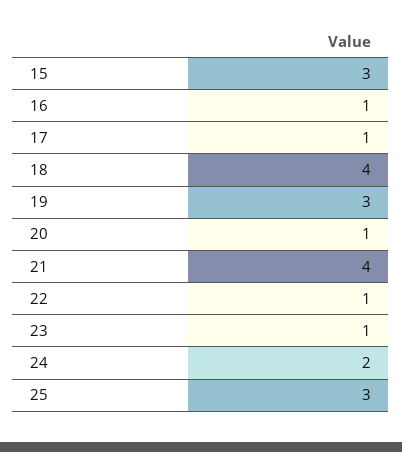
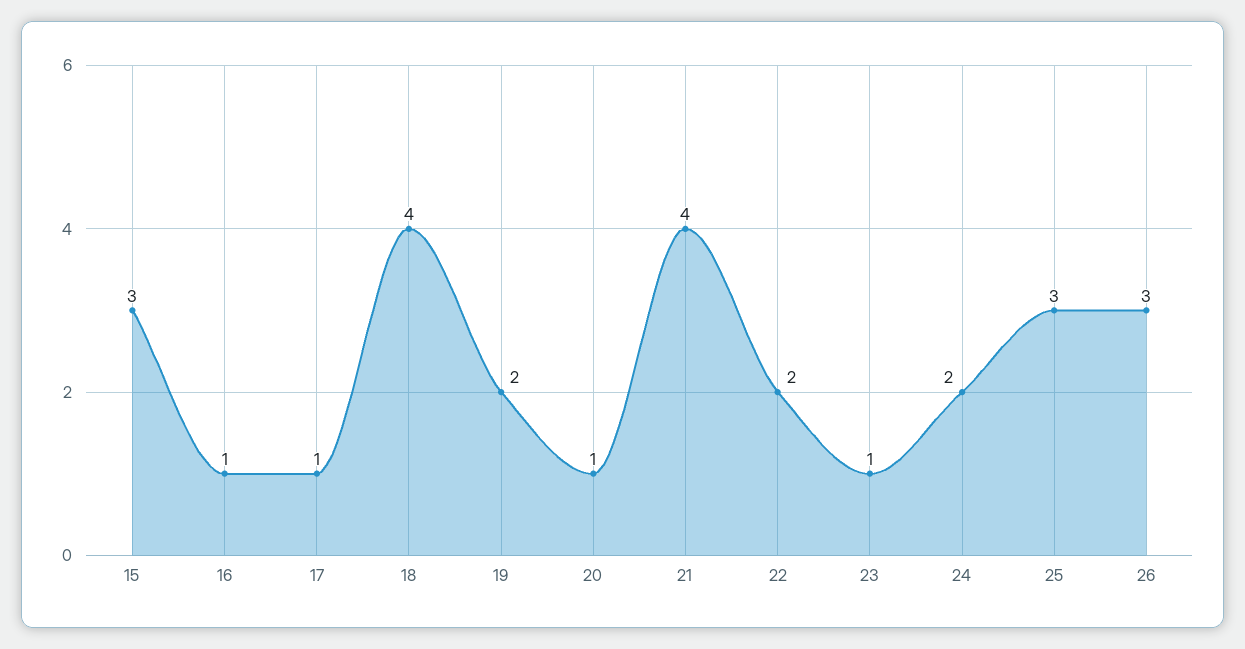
  {
    "15": 3,
    "16": 1,
    "17": 1,
    "18": 4,
-   "19": 3,
+   "19": 2,
    "20": 1,
    "21": 4,
-   "22": 1,
+   "22": 2,
    "23": 1,
    "24": 2,
-   "25": 3
+   "25": 3,
+   "26": 3
  }

